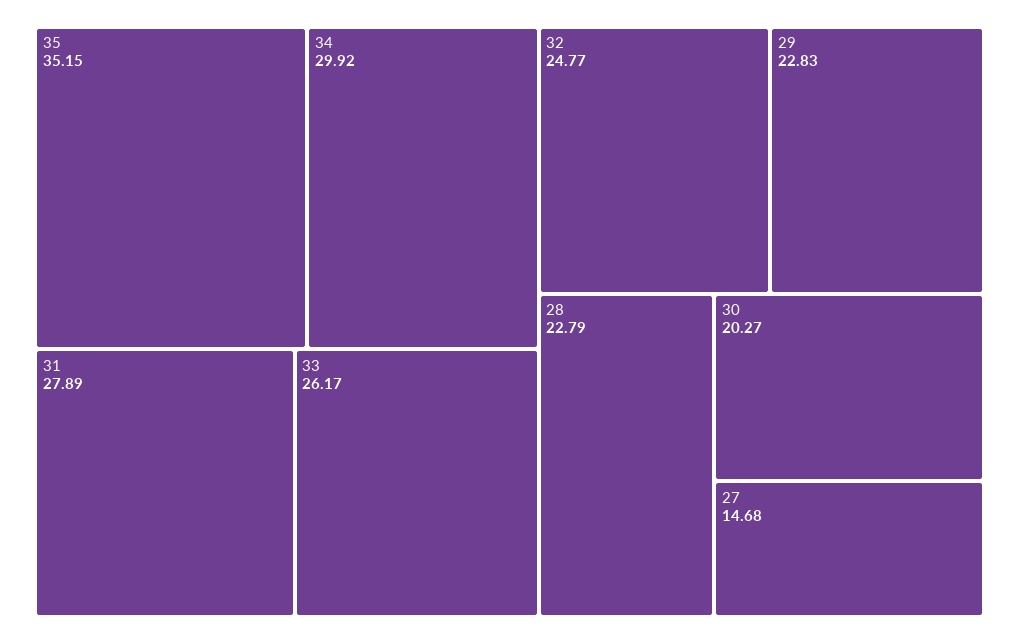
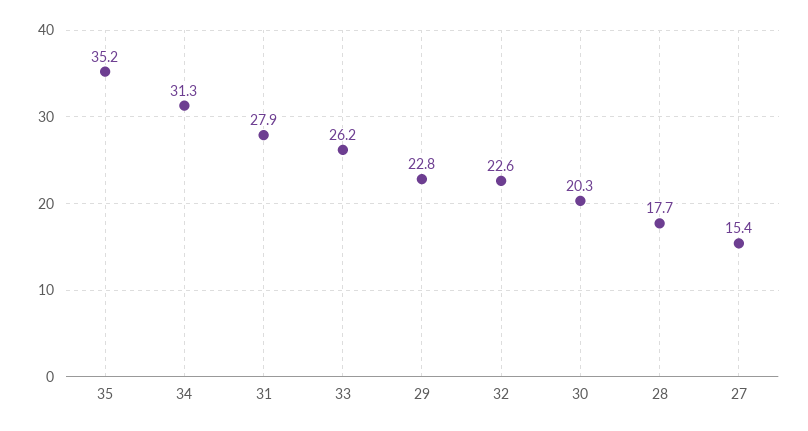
  {
    "35": 35.15,
-   "34": 29.92,
+   "34": 31.3,
    "31": 27.89,
    "33": 26.17,
-   "32": 24.77,
+   "32": 22.6,
    "29": 22.83,
-   "28": 22.79,
+   "28": 17.7,
    "30": 20.27,
-   "27": 14.68
+   "27": 15.4
  }

